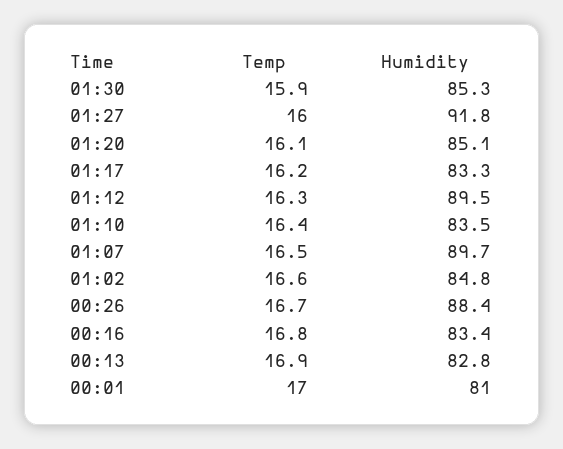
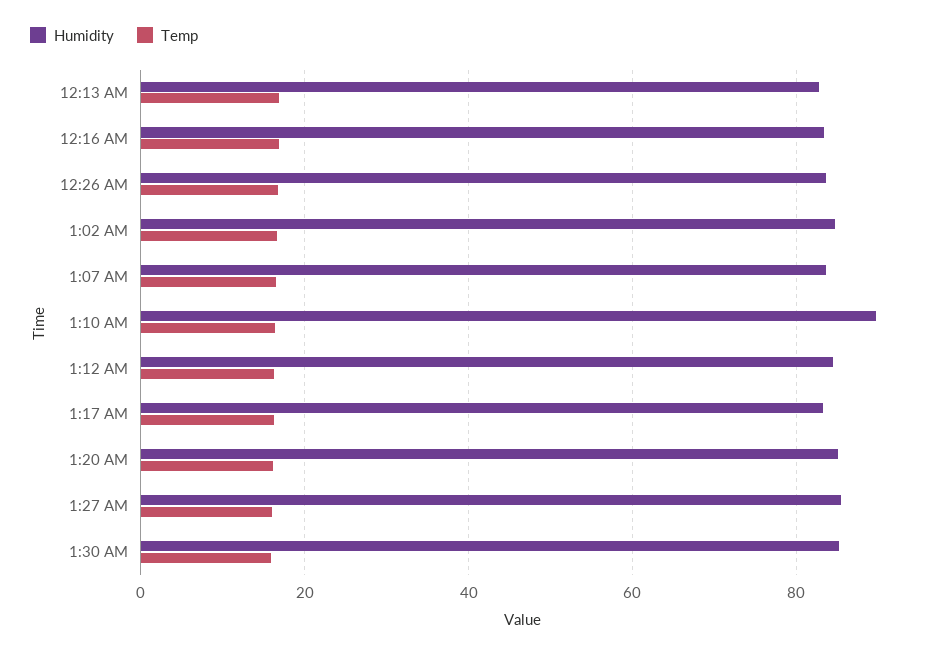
  {
    "Temp": {
      "01:30": 15.9,
      "01:27": 16,
      "01:20": 16.1,
      "01:17": 16.2,
      "01:12": 16.3,
      "01:10": 16.4,
      "01:07": 16.5,
      "01:02": 16.6,
      "00:26": 16.7,
      "00:16": 16.8,
-     "00:13": 16.9,
+     "00:13": 16.9
-     "00:01": 17
    },
    "Humidity": {
      "01:30": 85.3,
-     "01:27": 91.8,
+     "01:27": 86,
      "01:20": 85.1,
      "01:17": 83.3,
-     "01:12": 89.5,
+     "01:12": 84,
-     "01:10": 83.5,
+     "01:10": 90,
-     "01:07": 89.7,
+     "01:07": 84,
      "01:02": 84.8,
-     "00:26": 88.4,
+     "00:26": 84,
      "00:16": 83.4,
-     "00:13": 82.8,
+     "00:13": 82.8
-     "00:01": 81
    }
  }

